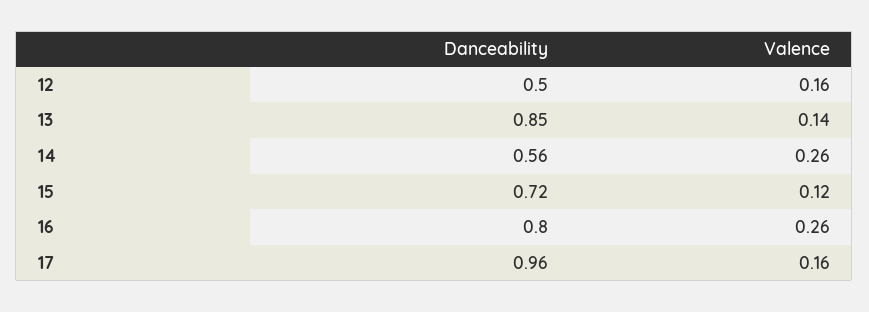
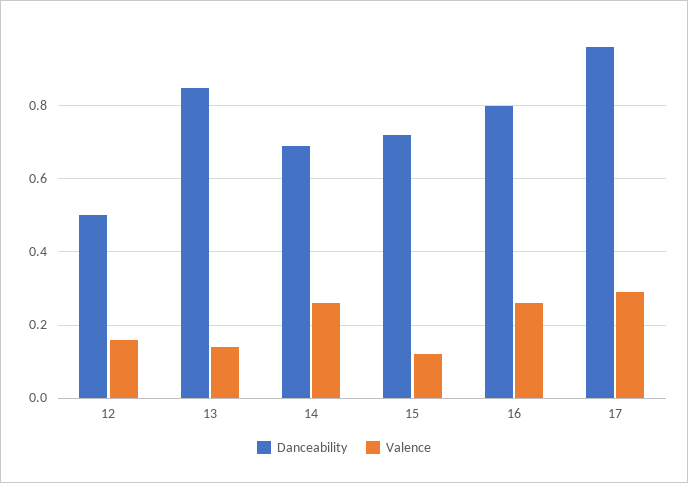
  {
    "Danceability": {
      "12": 0.5,
      "13": 0.85,
-     "14": 0.56,
+     "14": 0.7,
      "15": 0.72,
      "16": 0.8,
      "17": 0.96
    },
    "Valence": {
      "12": 0.16,
      "13": 0.14,
      "14": 0.26,
      "15": 0.12,
      "16": 0.26,
-     "17": 0.16
+     "17": 0.3
    }
  }

